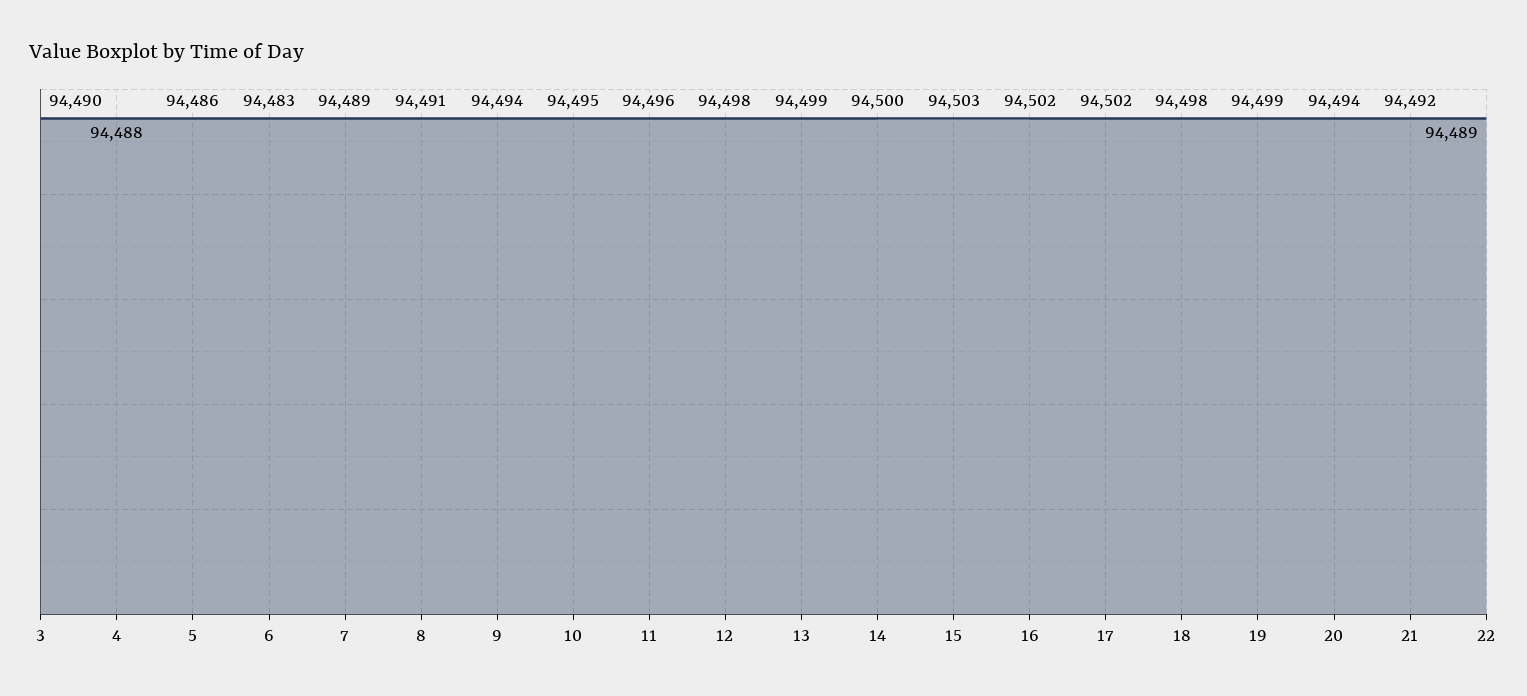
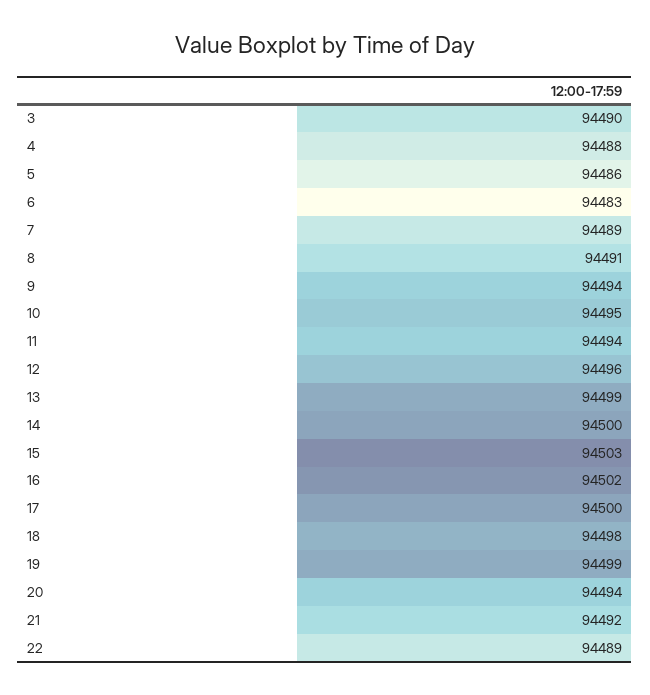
  {
    "3": 94490,
    "4": 94488,
    "5": 94486,
    "6": 94483,
    "7": 94489,
    "8": 94491,
    "9": 94494,
    "10": 94495,
-   "11": 94496,
+   "11": 94494,
-   "12": 94498,
+   "12": 94496,
    "13": 94499,
    "14": 94500,
    "15": 94503,
    "16": 94502,
-   "17": 94502,
+   "17": 94500,
    "18": 94498,
    "19": 94499,
    "20": 94494,
    "21": 94492,
    "22": 94489
  }

